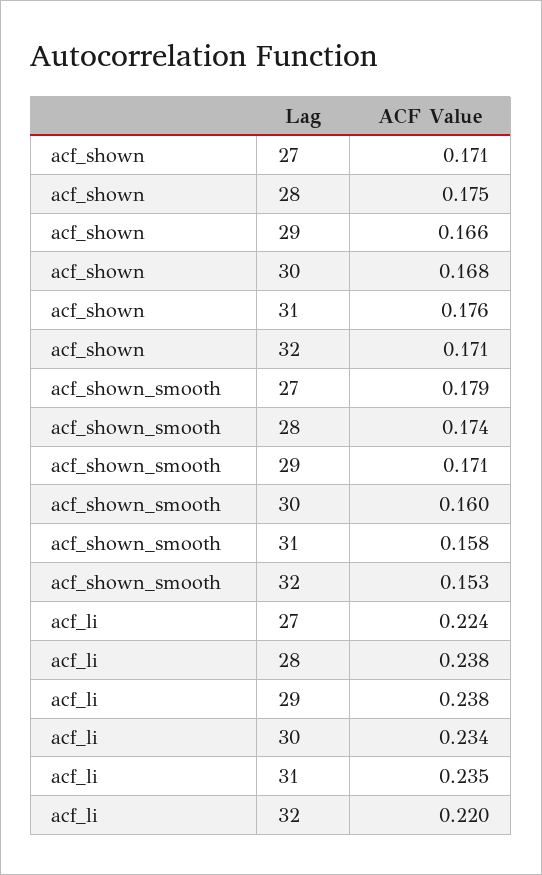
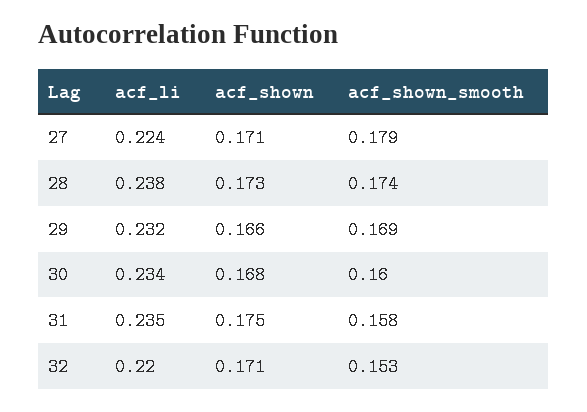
  {
    "acf_shown": {
      "27": 0.171,
-     "28": 0.175,
+     "28": 0.173,
      "29": 0.166,
      "30": 0.168,
-     "31": 0.176,
+     "31": 0.175,
      "32": 0.171
    },
    "acf_shown_smooth": {
      "27": 0.179,
      "28": 0.174,
-     "29": 0.171,
+     "29": 0.169,
      "30": 0.16,
      "31": 0.158,
      "32": 0.153
    },
    "acf_li": {
      "27": 0.224,
      "28": 0.238,
-     "29": 0.238,
+     "29": 0.232,
      "30": 0.234,
      "31": 0.235,
      "32": 0.22
    }
  }

